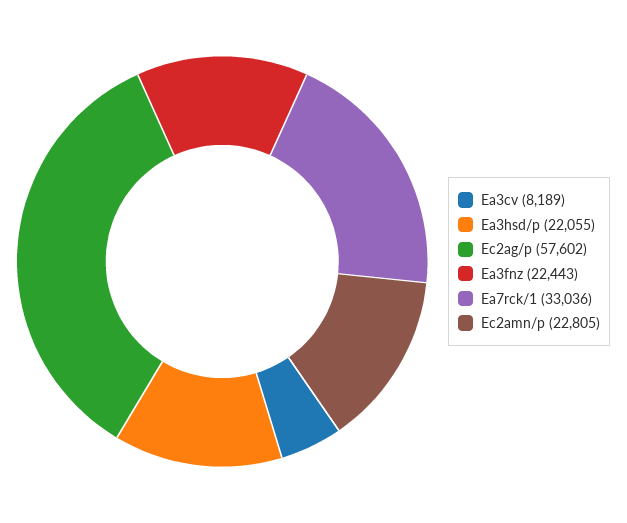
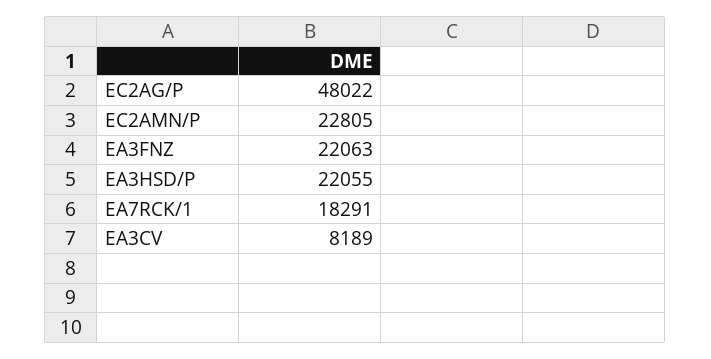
  {
    "Ea3cv": 8189,
    "Ea3hsd/p": 22055,
-   "Ec2ag/p": 57602,
+   "Ec2ag/p": 48022,
-   "Ea3fnz": 22443,
+   "Ea3fnz": 22063,
-   "Ea7rck/1": 33036,
+   "Ea7rck/1": 18291,
    "Ec2amn/p": 22805
  }

